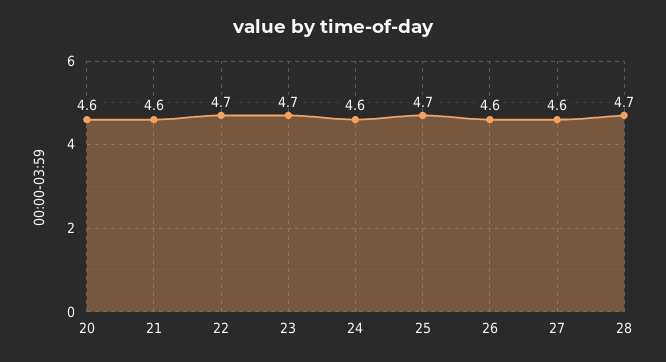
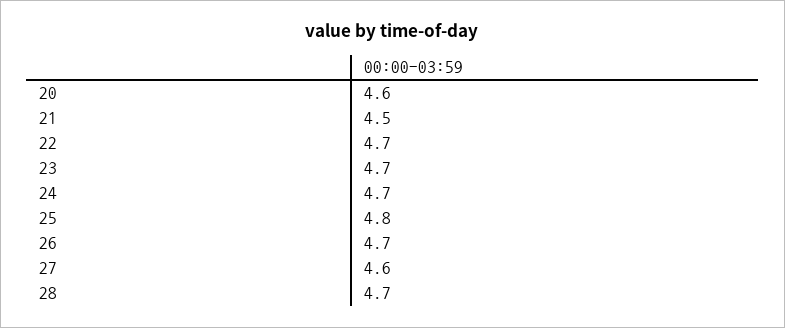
  {
    "20": 4.6,
-   "21": 4.6,
+   "21": 4.5,
    "22": 4.7,
    "23": 4.7,
-   "24": 4.6,
+   "24": 4.7,
-   "25": 4.7,
+   "25": 4.8,
-   "26": 4.6,
+   "26": 4.7,
    "27": 4.6,
    "28": 4.7
  }

